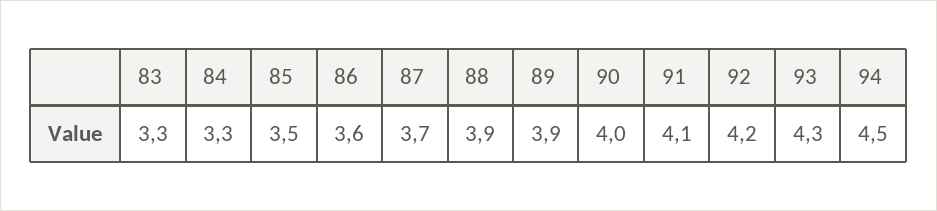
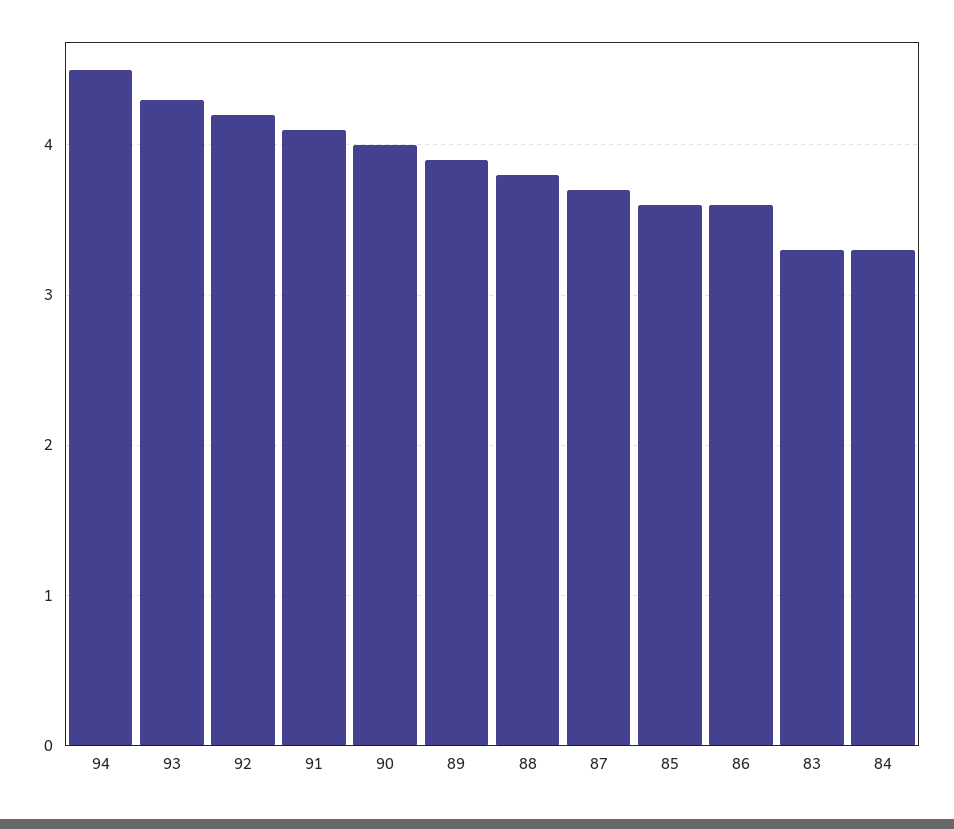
  {
    "83": 3.3,
    "84": 3.3,
-   "85": 3.5,
+   "85": 3.6,
    "86": 3.6,
    "87": 3.7,
-   "88": 3.9,
+   "88": 3.8,
    "89": 3.9,
    "90": 4,
    "91": 4.1,
    "92": 4.2,
    "93": 4.3,
    "94": 4.5
  }

